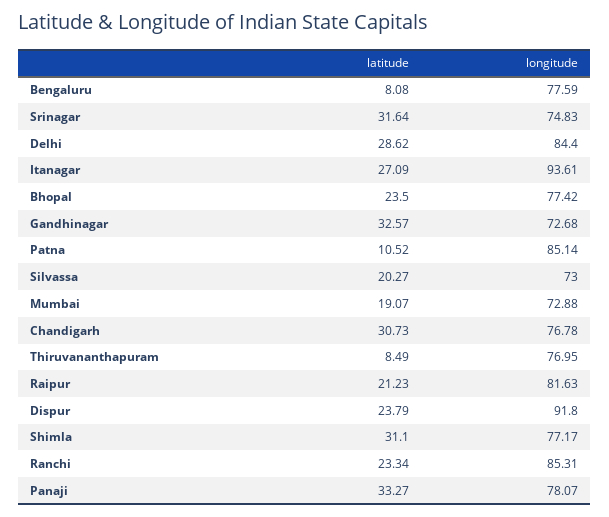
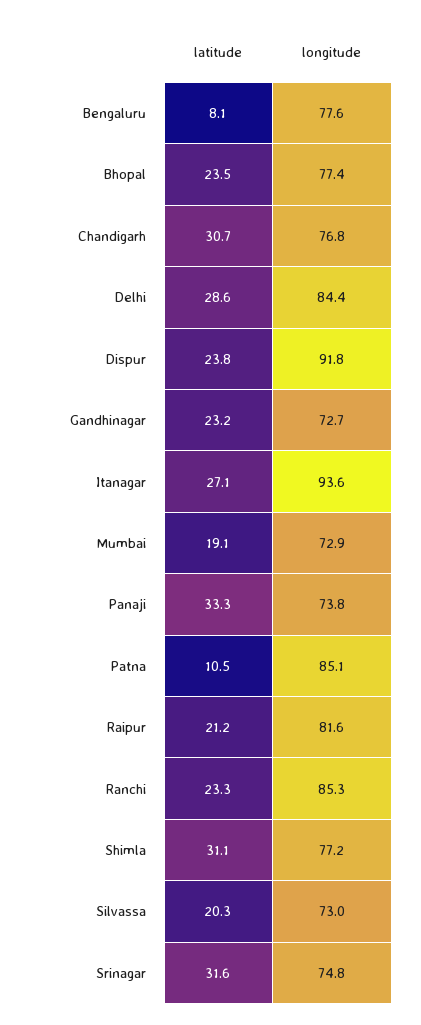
  {
    "latitude": {
      "Bengaluru": 8.08,
      "Srinagar": 31.64,
      "Delhi": 28.62,
      "Itanagar": 27.09,
      "Bhopal": 23.5,
-     "Gandhinagar": 32.57,
+     "Gandhinagar": 23.2,
      "Patna": 10.52,
      "Silvassa": 20.27,
      "Mumbai": 19.07,
      "Chandigarh": 30.73,
-     "Thiruvananthapuram": 8.49,
      "Raipur": 21.23,
      "Dispur": 23.79,
      "Shimla": 31.1,
      "Ranchi": 23.34,
      "Panaji": 33.27
    },
    "longitude": {
      "Bengaluru": 77.59,
      "Srinagar": 74.83,
      "Delhi": 84.4,
      "Itanagar": 93.61,
      "Bhopal": 77.42,
      "Gandhinagar": 72.68,
      "Patna": 85.14,
      "Silvassa": 73,
      "Mumbai": 72.88,
      "Chandigarh": 76.78,
-     "Thiruvananthapuram": 76.95,
      "Raipur": 81.63,
      "Dispur": 91.8,
      "Shimla": 77.17,
      "Ranchi": 85.31,
-     "Panaji": 78.07
+     "Panaji": 73.8
    }
  }

